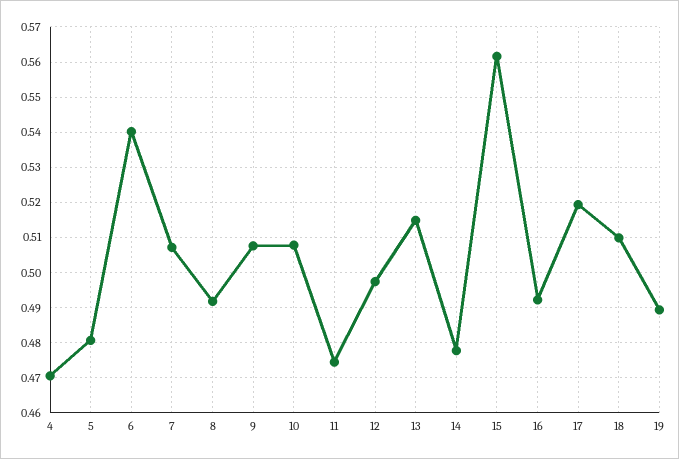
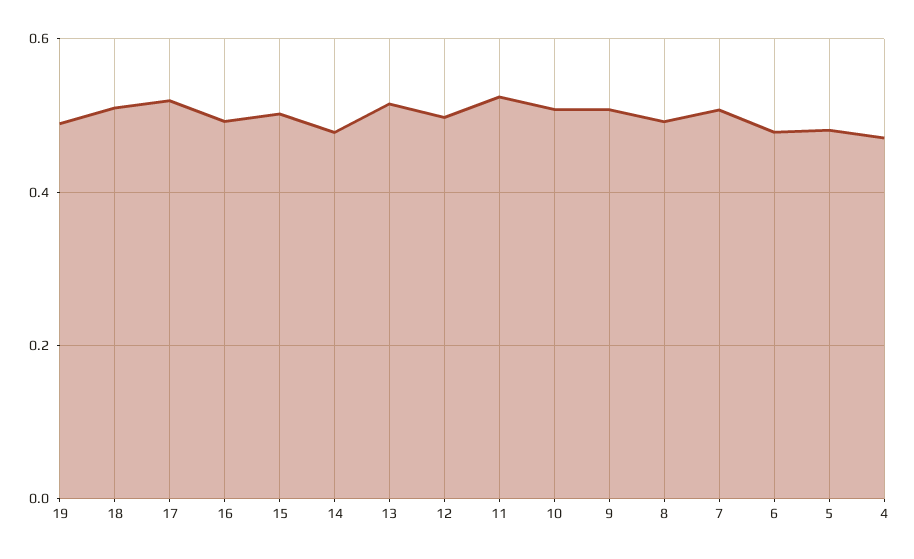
  {
    "4": 0.47,
    "5": 0.48,
-   "6": 0.54,
+   "6": 0.48,
    "7": 0.508,
    "8": 0.492,
    "9": 0.508,
    "10": 0.508,
-   "11": 0.474,
+   "11": 0.52,
    "12": 0.498,
    "13": 0.514,
    "14": 0.478,
-   "15": 0.562,
+   "15": 0.5,
    "16": 0.492,
    "17": 0.52,
    "18": 0.51,
    "19": 0.49
  }

